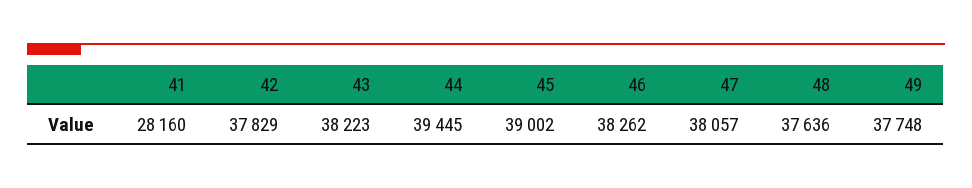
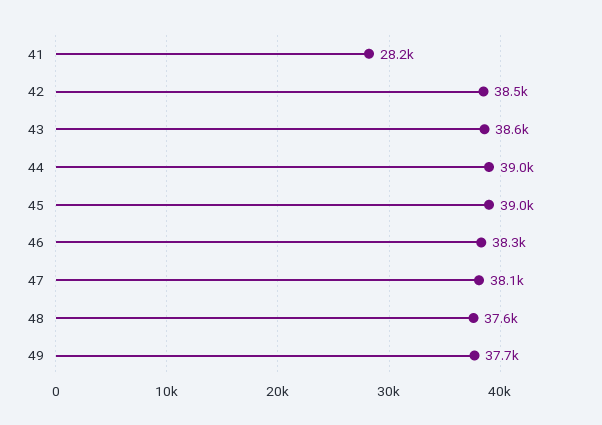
  {
    "41": 28160,
-   "42": 37829,
+   "42": 38500,
-   "43": 38223,
+   "43": 38600,
-   "44": 39445,
+   "44": 39000,
    "45": 39002,
    "46": 38262,
    "47": 38057,
    "48": 37636,
    "49": 37748
  }

